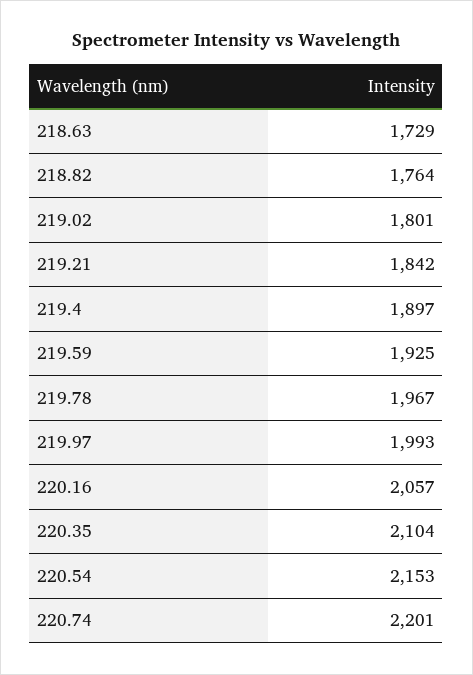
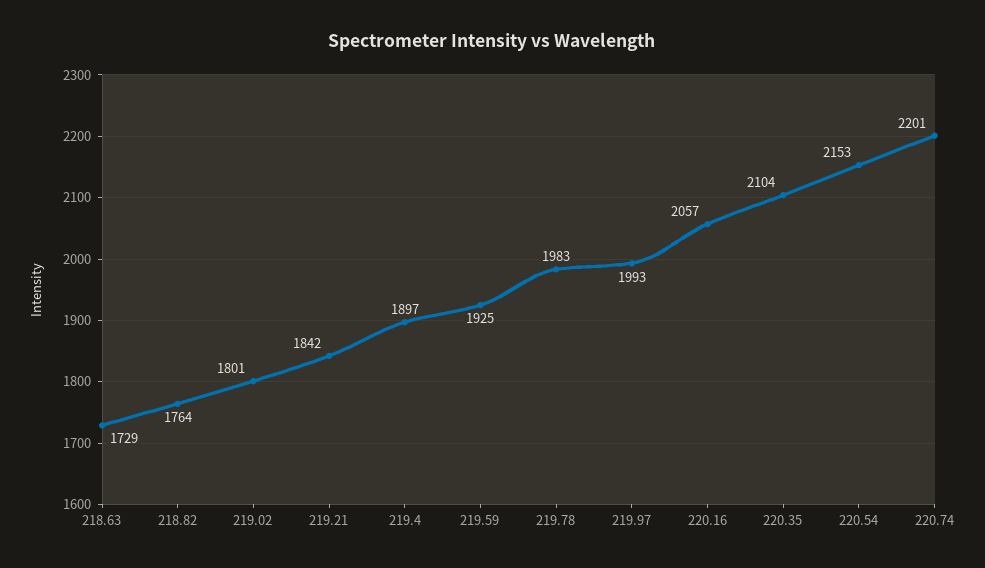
  {
    "218.63": 1729,
    "218.82": 1764,
    "219.02": 1801,
    "219.21": 1842,
    "219.4": 1897,
    "219.59": 1925,
-   "219.78": 1967,
+   "219.78": 1983,
    "219.97": 1993,
    "220.16": 2057,
    "220.35": 2104,
    "220.54": 2153,
    "220.74": 2201
  }

